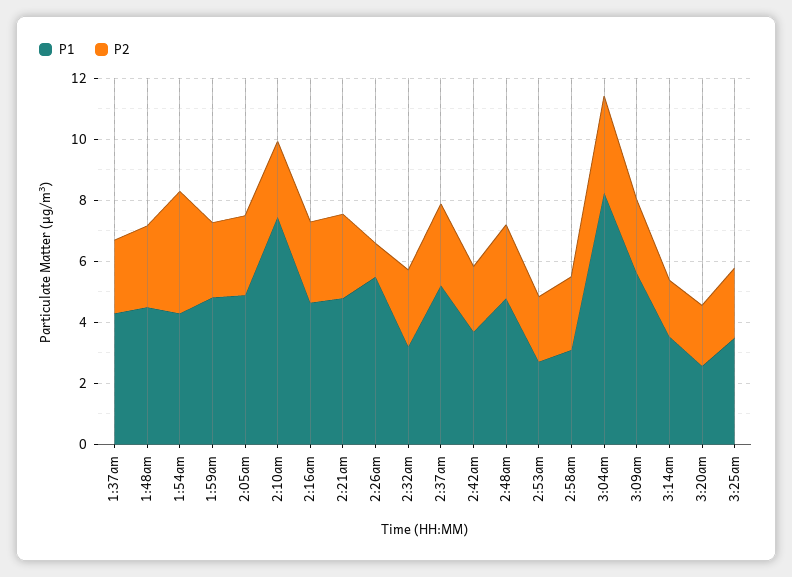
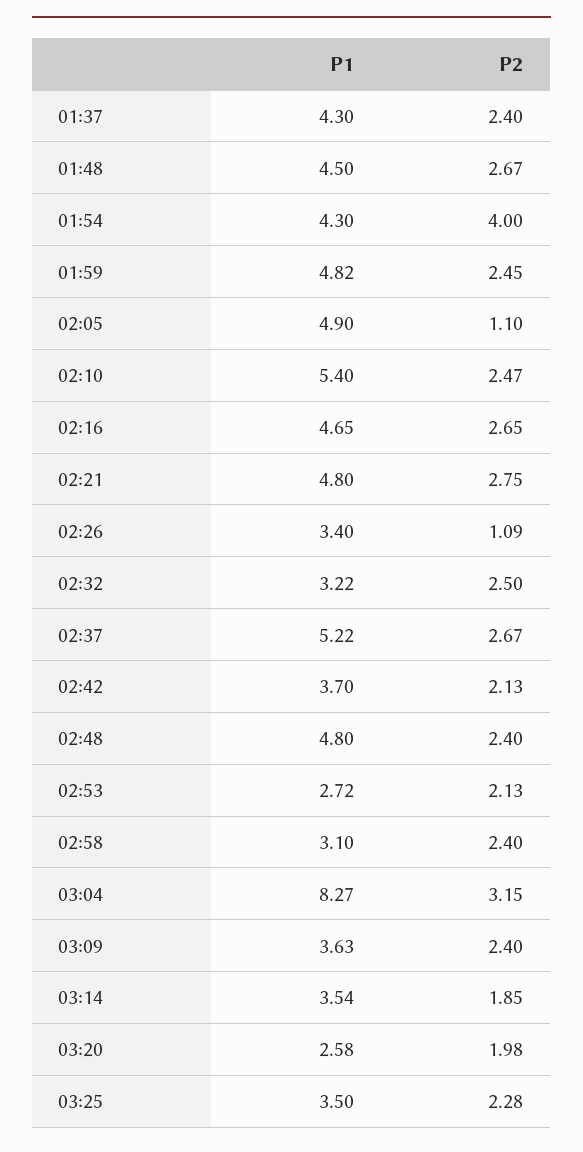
  {
    "P1": {
      "1:37am": 4.3,
      "1:48am": 4.5,
      "1:54am": 4.3,
      "1:59am": 4.82,
      "2:05am": 4.9,
-     "2:10am": 7.5,
+     "2:10am": 5.4,
      "2:16am": 4.65,
      "2:21am": 4.8,
-     "2:26am": 5.5,
+     "2:26am": 3.4,
      "2:32am": 3.22,
      "2:37am": 5.22,
      "2:42am": 3.7,
      "2:48am": 4.8,
      "2:53am": 2.72,
      "2:58am": 3.1,
      "3:04am": 8.27,
-     "3:09am": 5.5,
+     "3:09am": 3.63,
      "3:14am": 3.54,
      "3:20am": 2.58,
      "3:25am": 3.5
    },
    "P2": {
      "1:37am": 2.4,
      "1:48am": 2.67,
      "1:54am": 4,
      "1:59am": 2.45,
-     "2:05am": 2.5,
+     "2:05am": 1.1,
      "2:10am": 2.47,
      "2:16am": 2.65,
      "2:21am": 2.75,
      "2:26am": 1.09,
      "2:32am": 2.5,
      "2:37am": 2.67,
      "2:42am": 2.13,
      "2:48am": 2.4,
      "2:53am": 2.13,
      "2:58am": 2.4,
      "3:04am": 3.15,
      "3:09am": 2.4,
      "3:14am": 1.85,
      "3:20am": 1.98,
      "3:25am": 2.28
    }
  }

